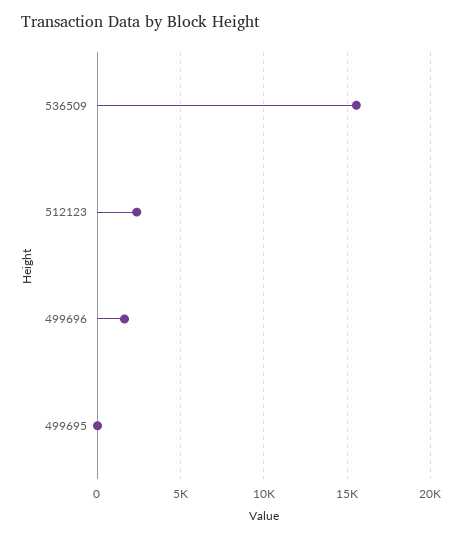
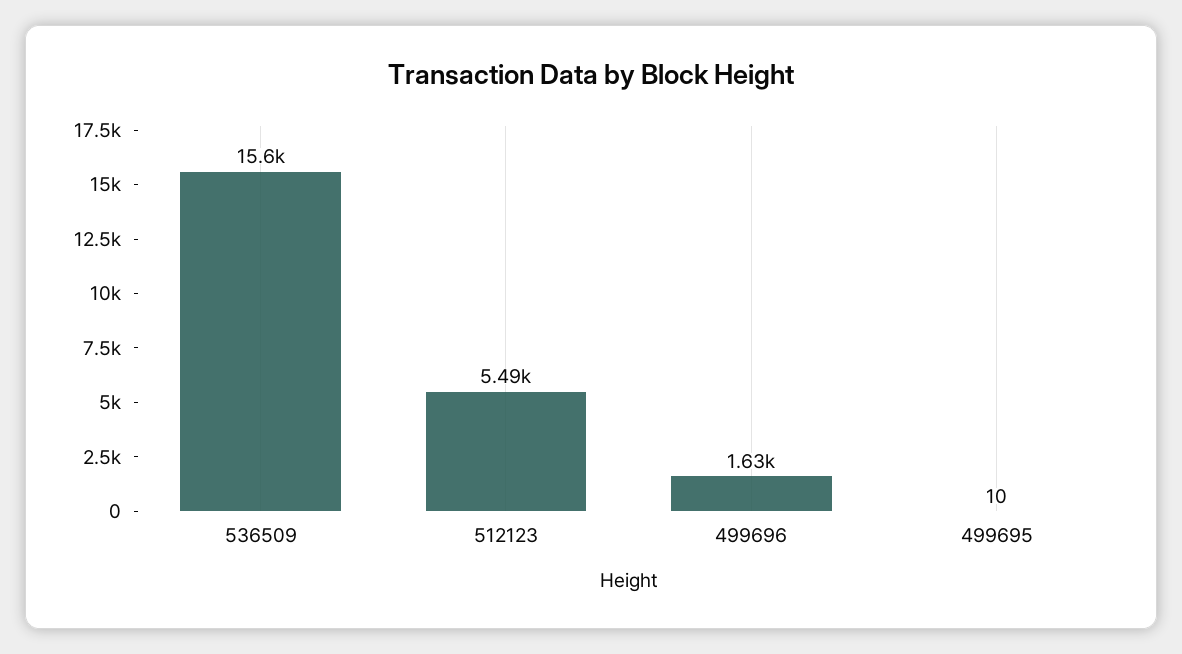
  {
    "536509": 15600,
-   "512123": 2500,
+   "512123": 5490,
    "499696": 1630,
    "499695": 10
  }

